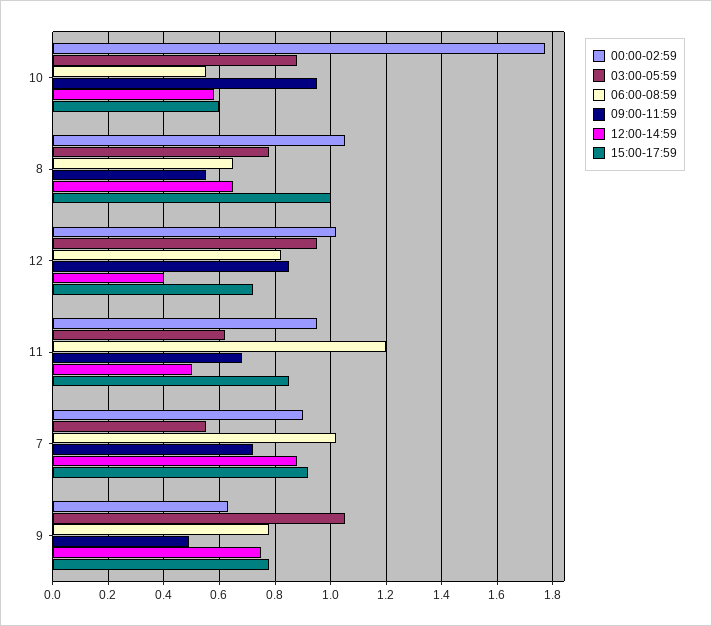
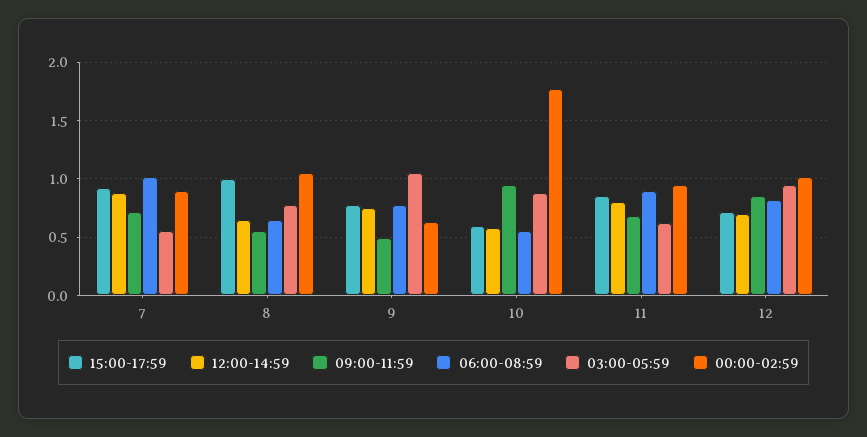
  {
    "00:00-02:59": {
      "10": 1.75,
      "8": 1.05,
      "12": 1,
      "11": 0.95,
      "7": 0.9,
      "9": 0.65
    },
    "03:00-05:59": {
      "10": 0.9,
      "8": 0.8,
      "12": 0.95,
      "11": 0.6,
      "7": 0.55,
      "9": 1.05
    },
    "06:00-08:59": {
      "10": 0.55,
      "8": 0.65,
      "12": 0.8,
-     "11": 1.2,
+     "11": 0.9,
      "7": 1,
      "9": 0.8
    },
    "09:00-11:59": {
      "10": 0.95,
      "8": 0.55,
      "12": 0.85,
      "11": 0.7,
      "7": 0.7,
      "9": 0.5
    },
    "12:00-14:59": {
      "10": 0.6,
      "8": 0.65,
-     "12": 0.4,
+     "12": 0.7,
-     "11": 0.5,
+     "11": 0.8,
      "7": 0.9,
      "9": 0.75
    },
    "15:00-17:59": {
      "10": 0.6,
      "8": 1,
      "12": 0.7,
      "11": 0.85,
      "7": 0.9,
      "9": 0.8
    }
  }

